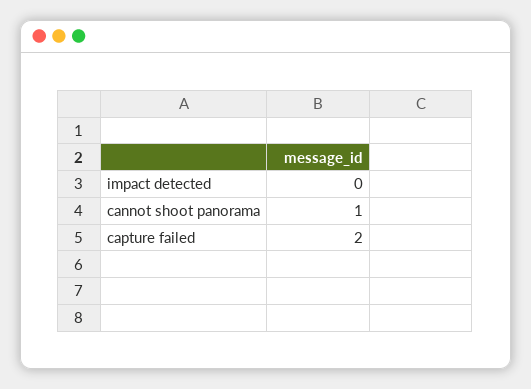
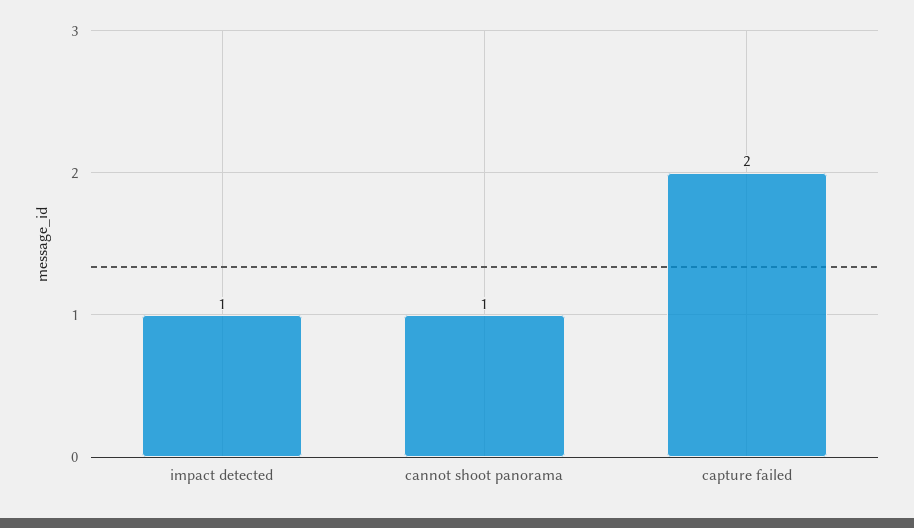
  {
-   "impact detected": 0,
+   "impact detected": 1,
    "cannot shoot panorama": 1,
    "capture failed": 2
  }

